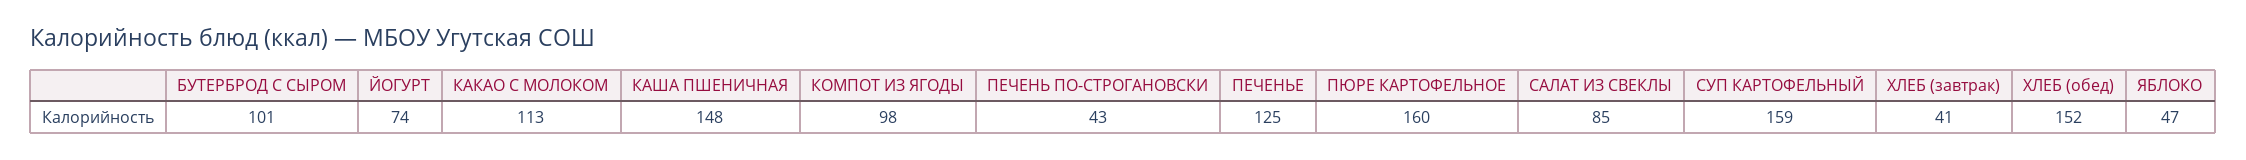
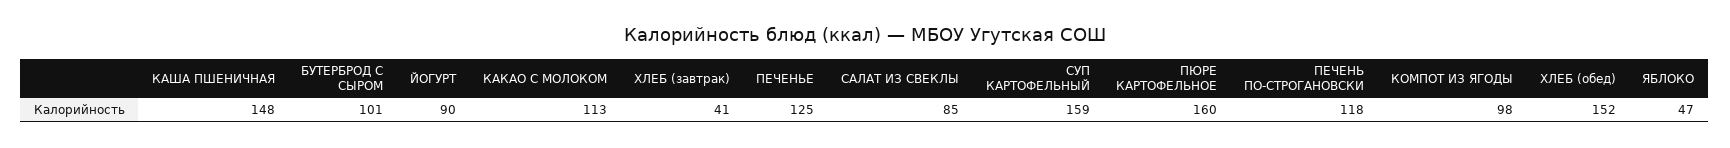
  {
    "БУТЕРБРОД С СЫРОМ": 101,
-   "ЙОГУРТ": 74,
+   "ЙОГУРТ": 90,
    "КАКАО С МОЛОКОМ": 113,
    "КАША ПШЕНИЧНАЯ": 148,
    "КОМПОТ ИЗ ЯГОДЫ": 98,
-   "ПЕЧЕНЬ ПО-СТРОГАНОВСКИ": 43,
+   "ПЕЧЕНЬ ПО-СТРОГАНОВСКИ": 118,
    "ПЕЧЕНЬЕ": 125,
    "ПЮРЕ КАРТОФЕЛЬНОЕ": 160,
    "САЛАТ ИЗ СВЕКЛЫ": 85,
    "СУП КАРТОФЕЛЬНЫЙ": 159,
    "ХЛЕБ (завтрак)": 41,
    "ХЛЕБ (обед)": 152,
    "ЯБЛОКО": 47
  }

